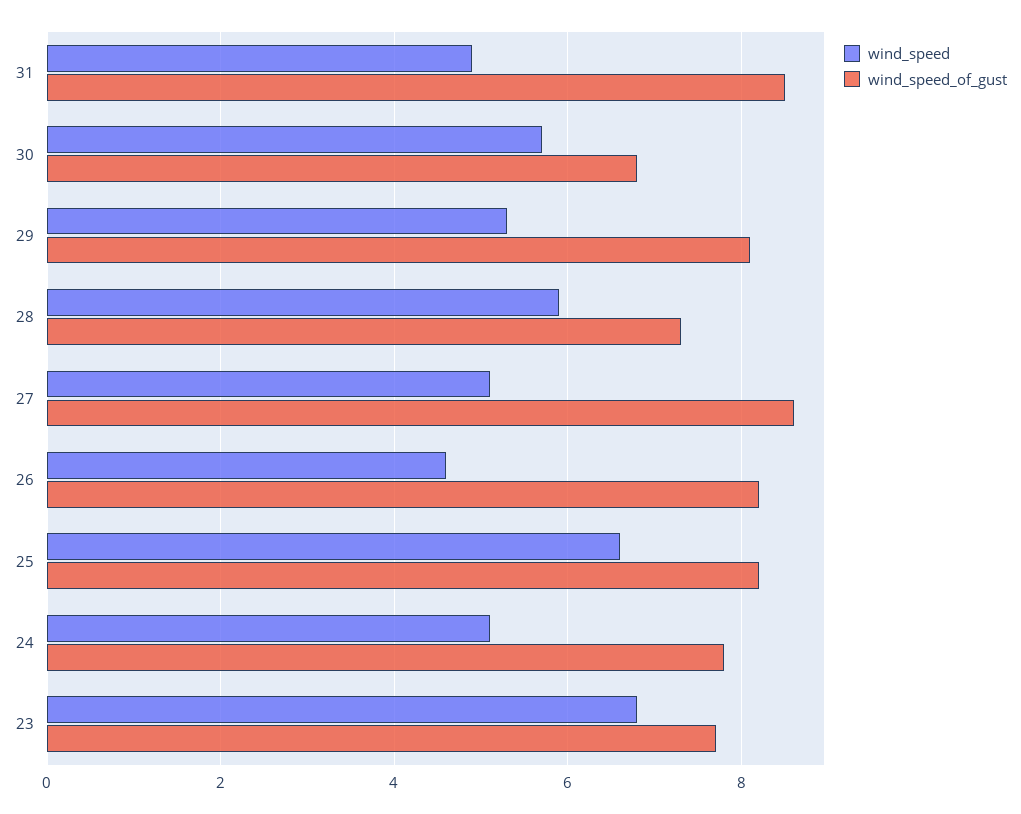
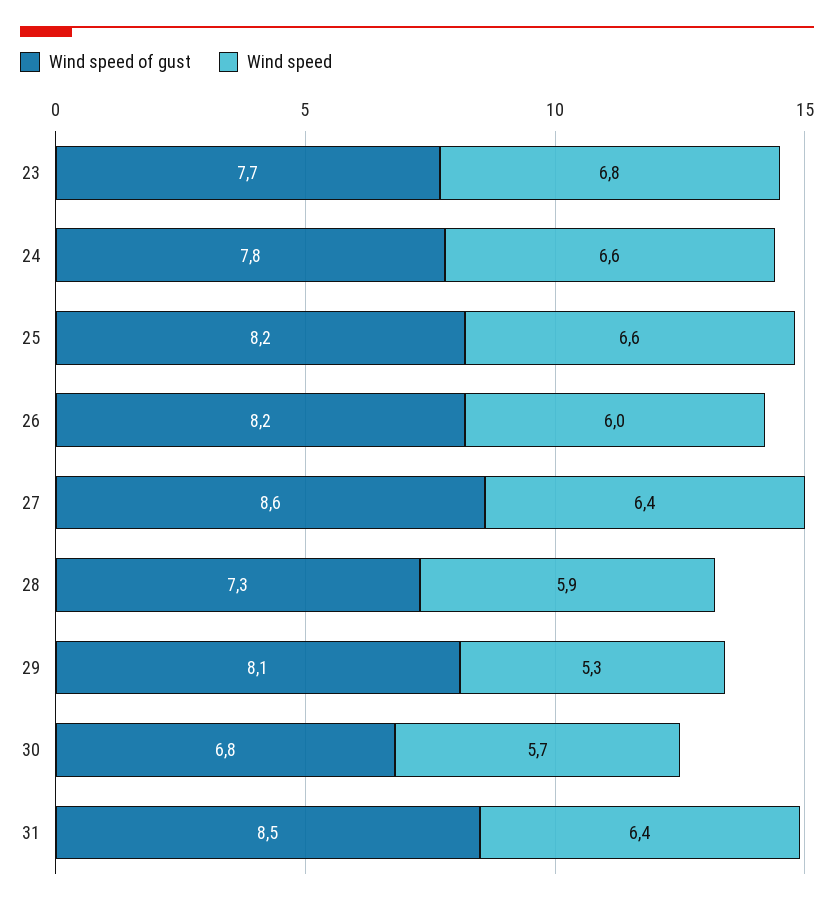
  {
    "wind_speed": {
-     "31": 5,
+     "31": 6.4,
      "30": 5.7,
      "29": 5.3,
      "28": 5.9,
-     "27": 5,
+     "27": 6.4,
-     "26": 4.5,
+     "26": 6,
      "25": 6.6,
-     "24": 5,
+     "24": 6.6,
      "23": 6.8
    },
    "wind_speed_of_gust": {
      "31": 8.5,
      "30": 6.8,
      "29": 8.1,
      "28": 7.3,
      "27": 8.6,
      "26": 8.2,
      "25": 8.2,
      "24": 7.8,
      "23": 7.7
    }
  }

